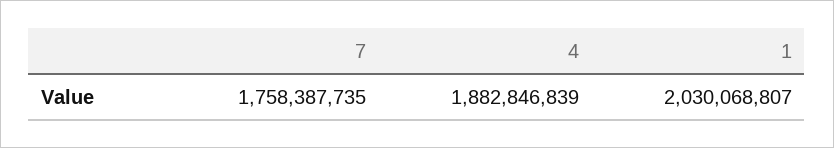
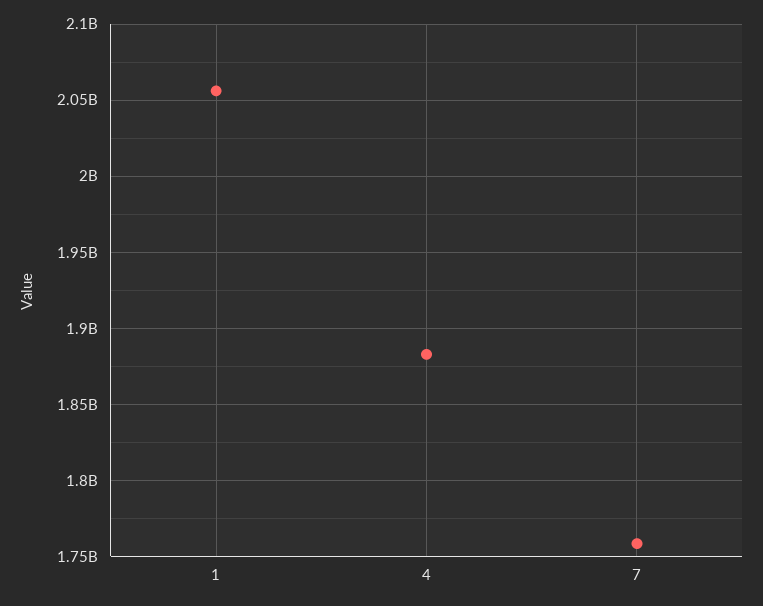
  {
    "7": 1758387735,
    "4": 1882846839,
-   "1": 2030068807
+   "1": 2055000000
  }

